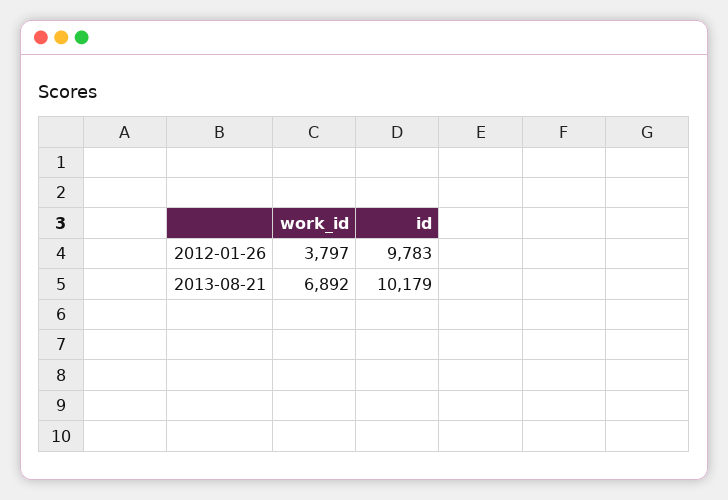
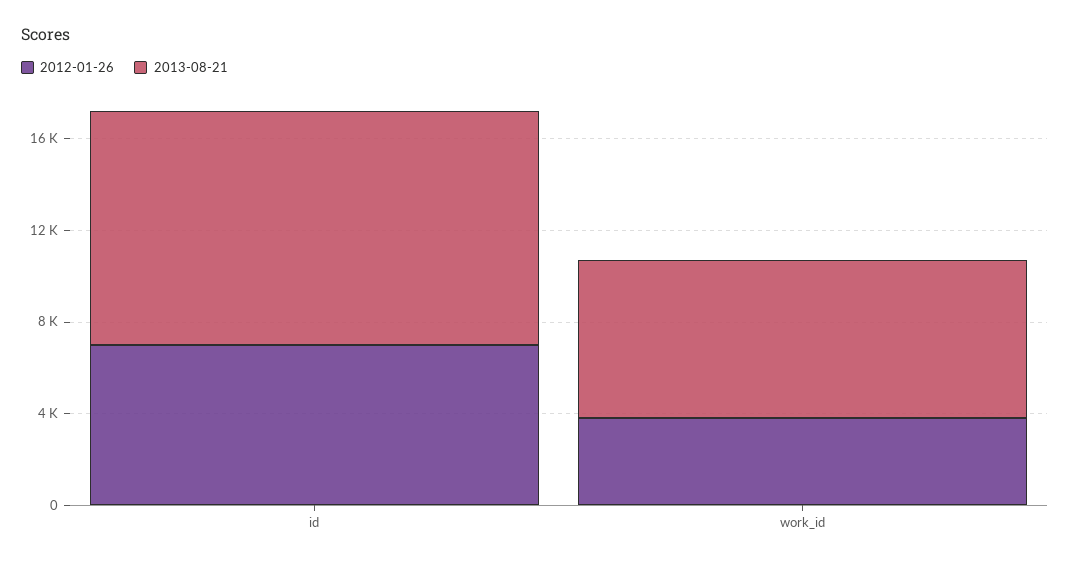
  {
    "2012-01-26": {
      "work_id": 3797,
-     "id": 9783
+     "id": 7000
    },
    "2013-08-21": {
      "work_id": 6892,
      "id": 10179
    }
  }

